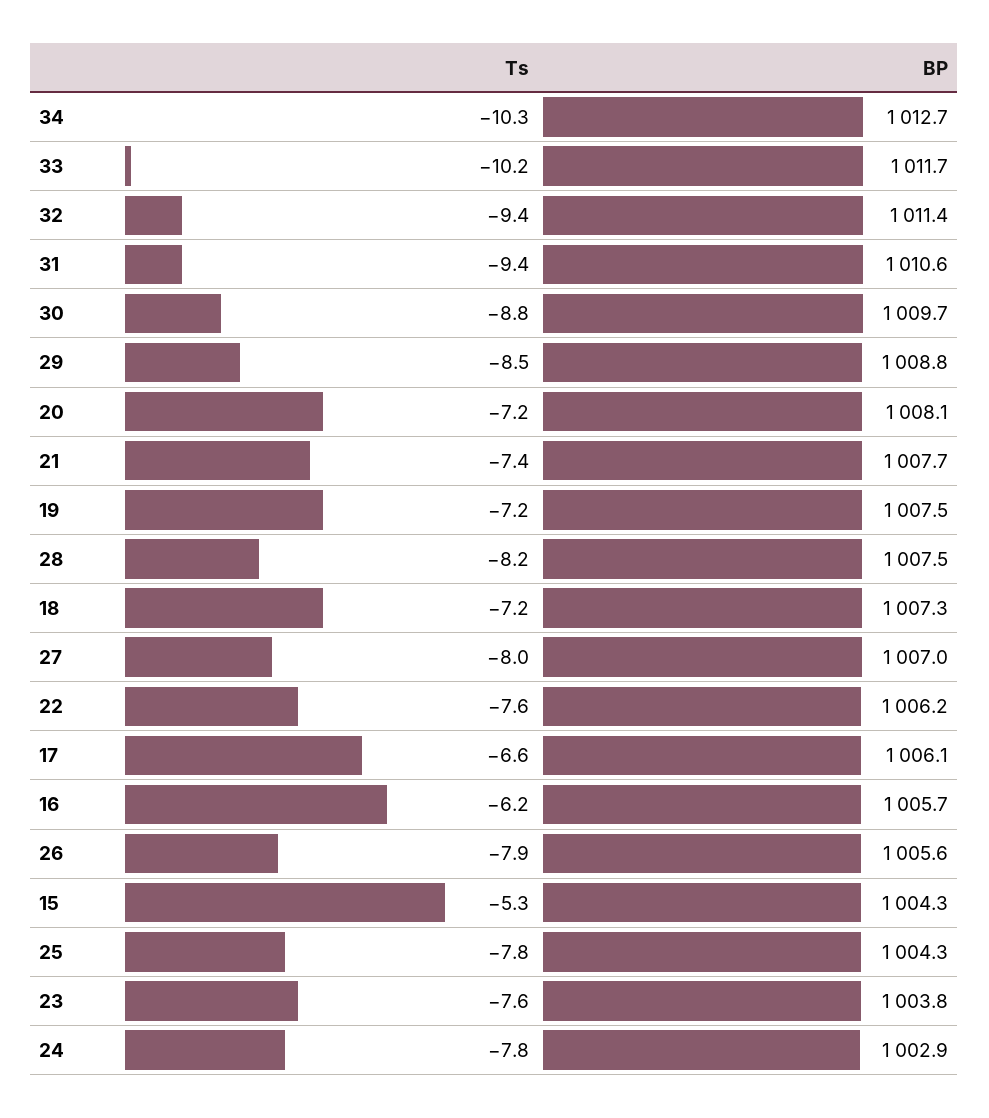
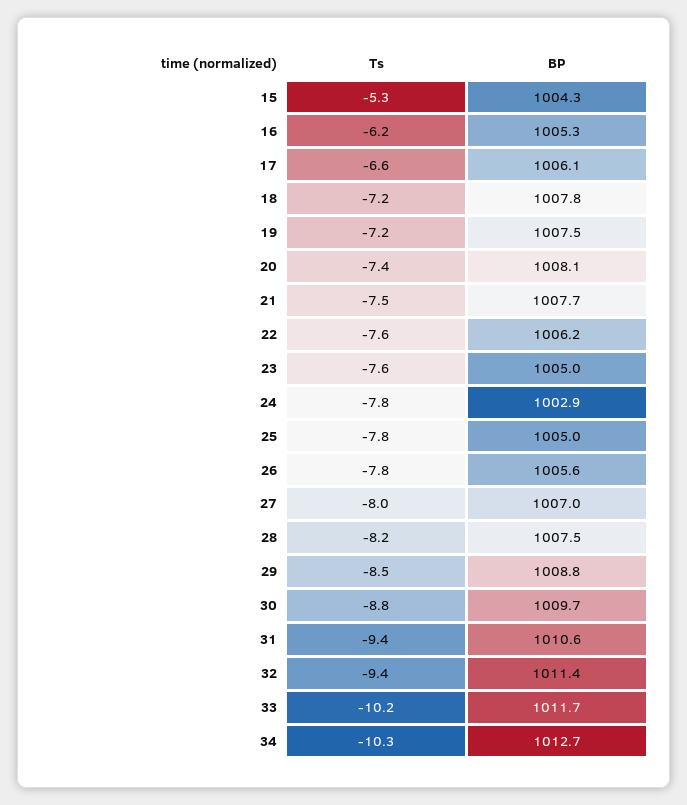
  {
    "Ts": {
      "34": -10.3,
      "33": -10.2,
      "32": -9.4,
      "31": -9.4,
      "30": -8.8,
      "29": -8.5,
-     "20": -7.2,
+     "20": -7.4,
-     "21": -7.4,
+     "21": -7.5,
      "19": -7.2,
      "28": -8.2,
      "18": -7.2,
      "27": -8,
      "22": -7.6,
      "17": -6.6,
      "16": -6.2,
-     "26": -7.9,
+     "26": -7.8,
      "15": -5.3,
      "25": -7.8,
      "23": -7.6,
      "24": -7.8
    },
    "BP": {
      "34": 1012.7,
      "33": 1011.7,
      "32": 1011.4,
      "31": 1010.6,
      "30": 1009.7,
      "29": 1008.8,
      "20": 1008.1,
      "21": 1007.7,
      "19": 1007.5,
      "28": 1007.5,
-     "18": 1007.3,
+     "18": 1007.8,
      "27": 1007,
      "22": 1006.2,
      "17": 1006.1,
-     "16": 1005.7,
+     "16": 1005.3,
      "26": 1005.6,
      "15": 1004.3,
-     "25": 1004.3,
+     "25": 1005,
-     "23": 1003.8,
+     "23": 1005,
      "24": 1002.9
    }
  }

